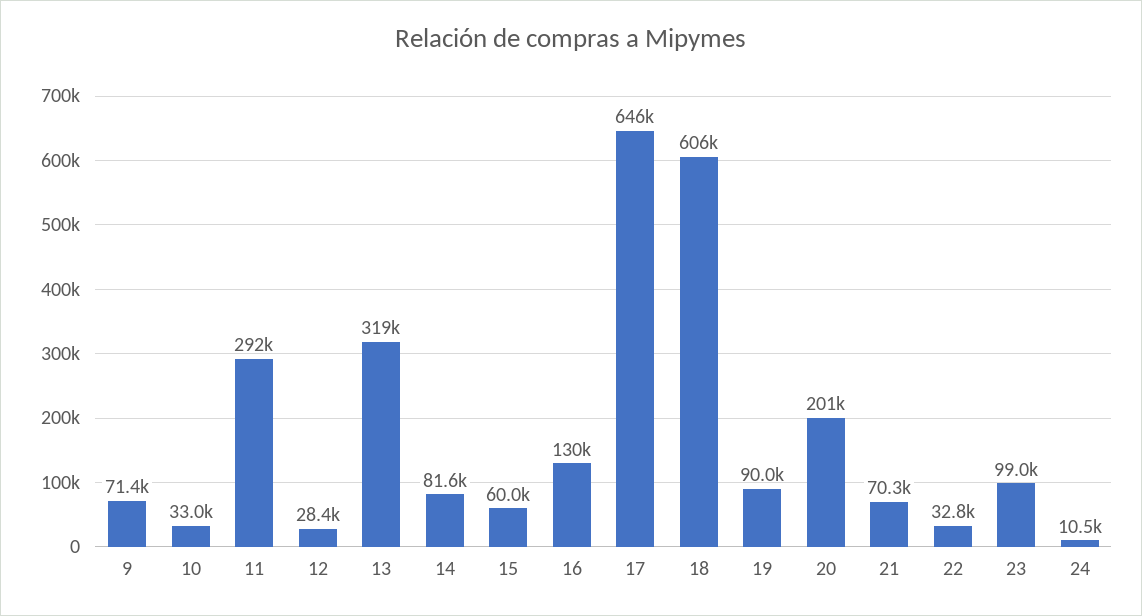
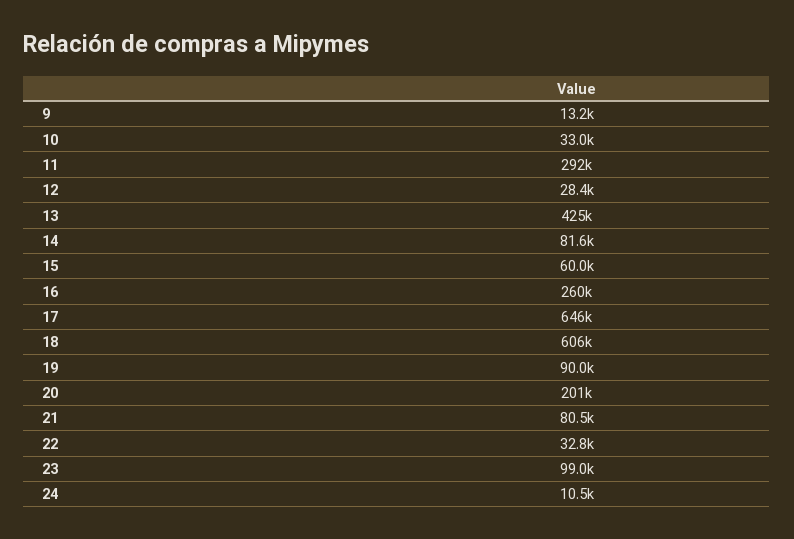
  {
-   "9": 71400,
+   "9": 13200,
    "10": 33000,
    "11": 292000,
    "12": 28400,
-   "13": 319000,
+   "13": 425000,
    "14": 81600,
    "15": 60000,
-   "16": 130000,
+   "16": 260000,
    "17": 646000,
    "18": 606000,
    "19": 90000,
    "20": 201000,
-   "21": 70300,
+   "21": 80500,
    "22": 32800,
    "23": 99000,
    "24": 10500
  }

